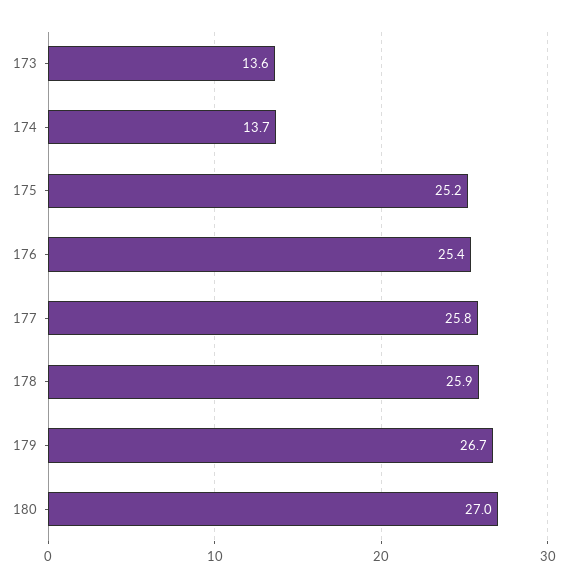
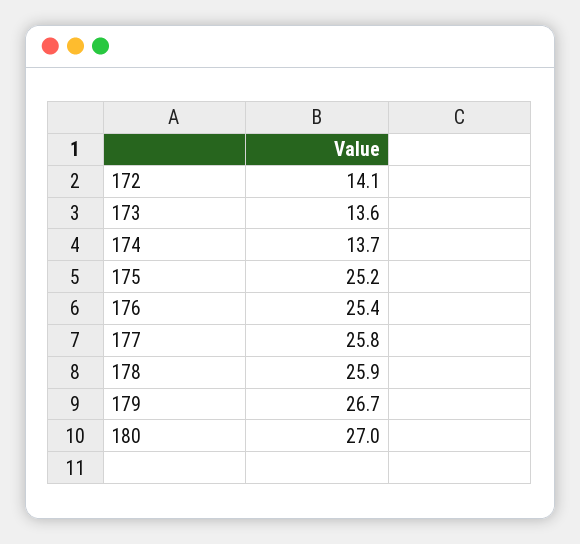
  {
    "173": 13.6,
    "174": 13.7,
    "175": 25.2,
    "176": 25.4,
    "177": 25.8,
    "178": 25.9,
    "179": 26.7,
-   "180": 27
+   "180": 27,
+   "172": 14.1
  }

